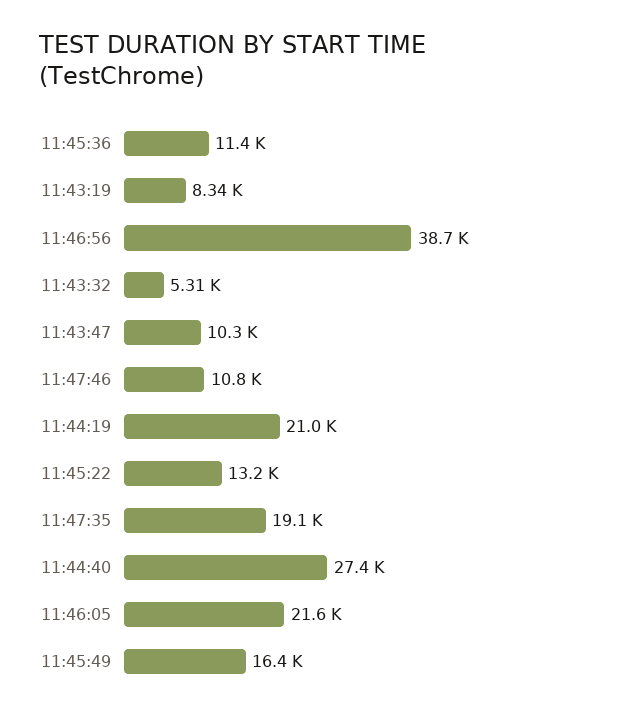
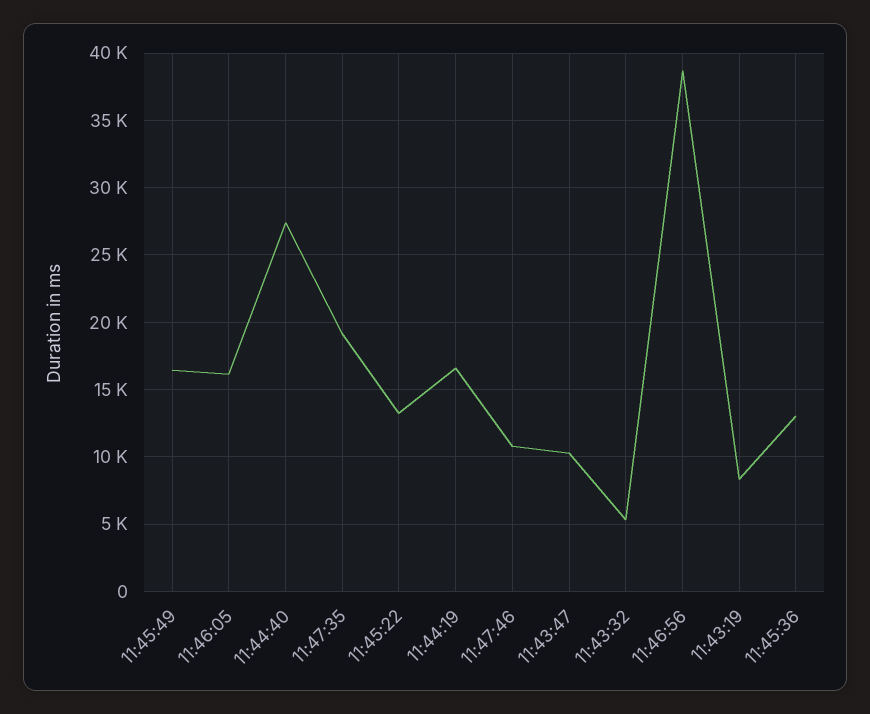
  {
-   "11:45:36": 11400,
+   "11:45:36": 13000,
    "11:43:19": 8340,
    "11:46:56": 38700,
    "11:43:32": 5310,
    "11:43:47": 10300,
    "11:47:46": 10800,
-   "11:44:19": 21000,
+   "11:44:19": 16500,
    "11:45:22": 13200,
    "11:47:35": 19100,
    "11:44:40": 27400,
-   "11:46:05": 21600,
+   "11:46:05": 16000,
    "11:45:49": 16400
  }

